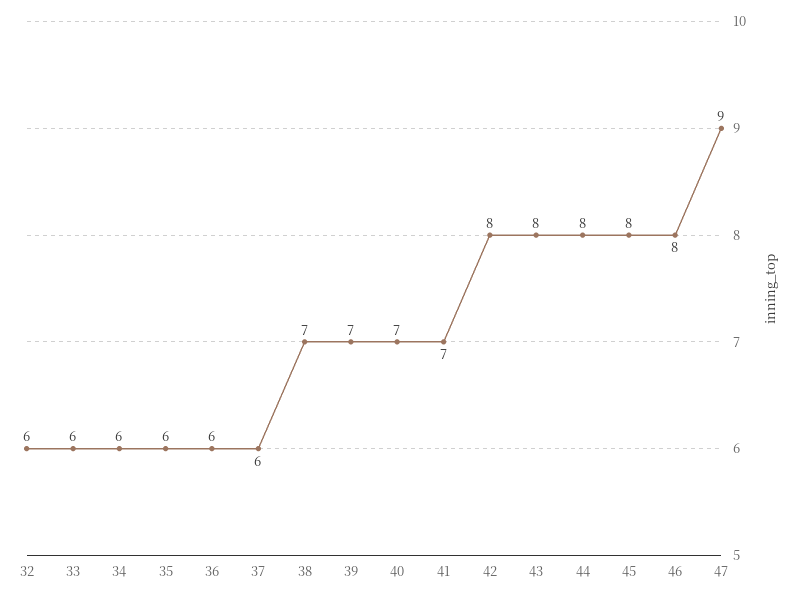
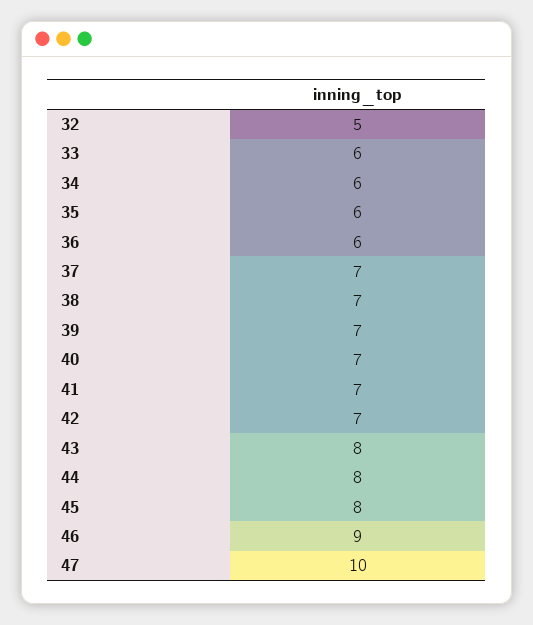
  {
-   "32": 6,
+   "32": 5,
    "33": 6,
    "34": 6,
    "35": 6,
    "36": 6,
-   "37": 6,
+   "37": 7,
    "38": 7,
    "39": 7,
    "40": 7,
    "41": 7,
-   "42": 8,
+   "42": 7,
    "43": 8,
    "44": 8,
    "45": 8,
-   "46": 8,
+   "46": 9,
-   "47": 9
+   "47": 10
  }

